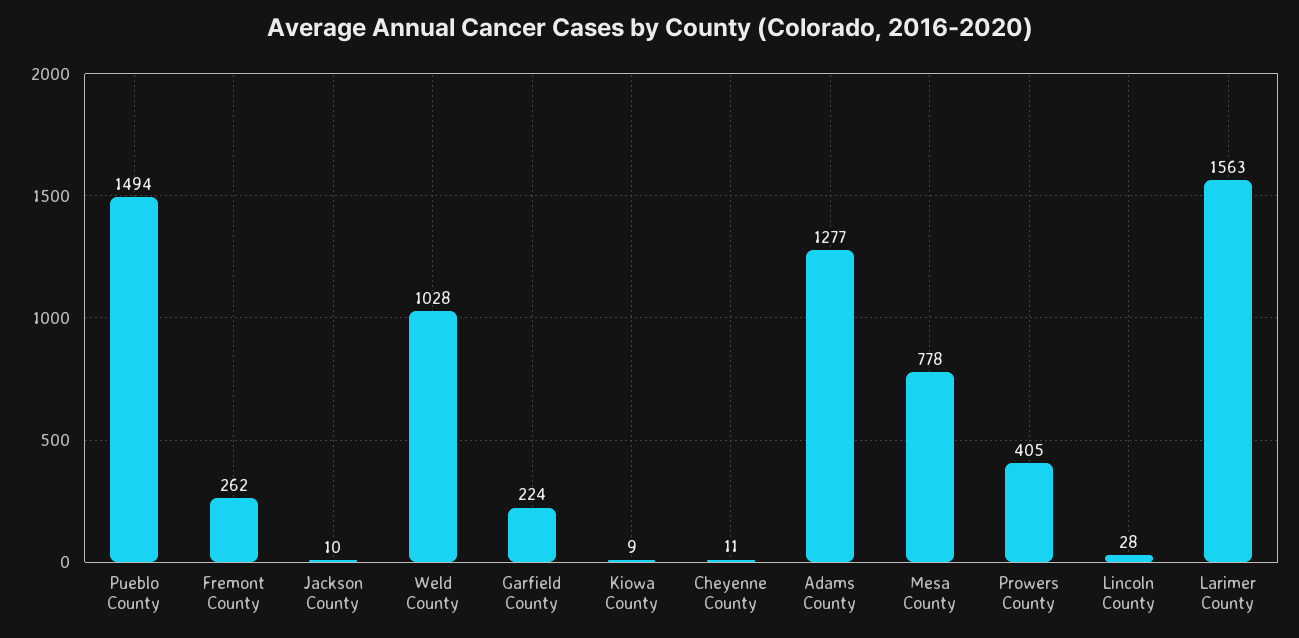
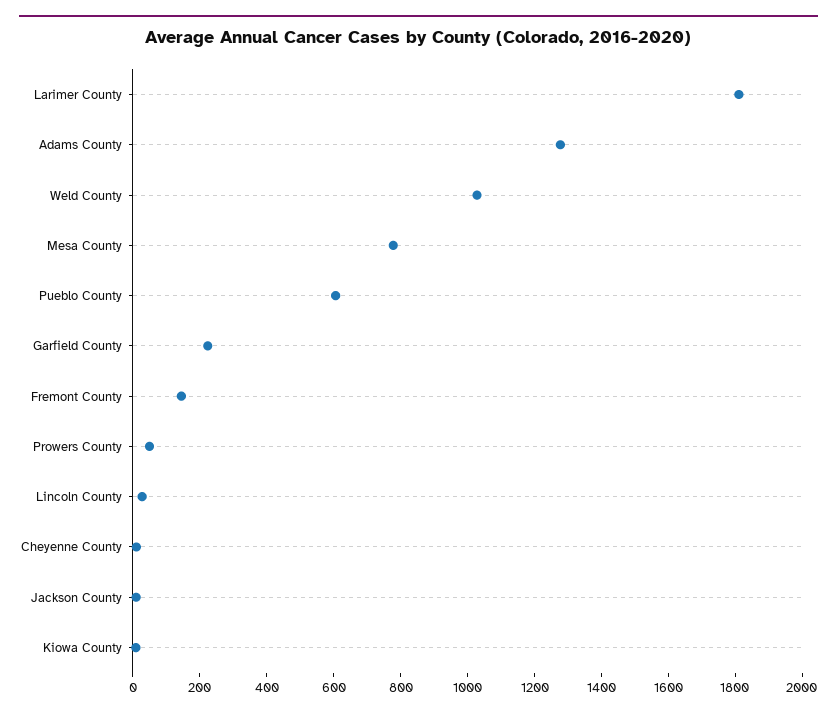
  {
-   "Pueblo County": 1494,
+   "Pueblo County": 600,
-   "Fremont County": 262,
+   "Fremont County": 150,
    "Jackson County": 10,
    "Weld County": 1028,
    "Garfield County": 224,
    "Kiowa County": 9,
    "Cheyenne County": 11,
    "Adams County": 1277,
    "Mesa County": 778,
-   "Prowers County": 405,
+   "Prowers County": 50,
    "Lincoln County": 28,
-   "Larimer County": 1563
+   "Larimer County": 1800
  }

